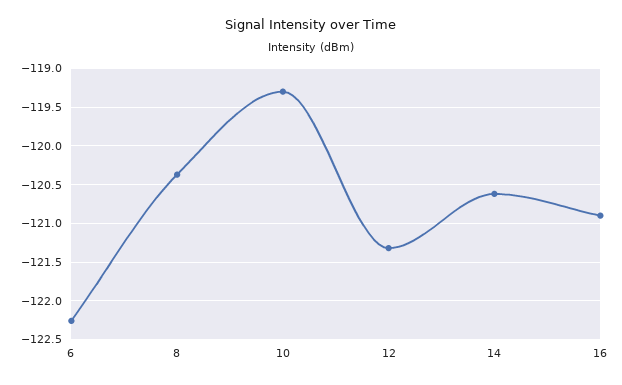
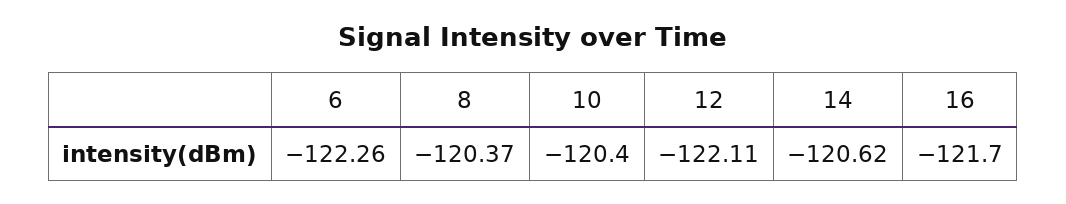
  {
    "6": -122.26,
    "8": -120.37,
-   "10": -119.3,
+   "10": -120.4,
-   "12": -121.3,
+   "12": -122.11,
    "14": -120.62,
-   "16": -120.9
+   "16": -121.7
  }

